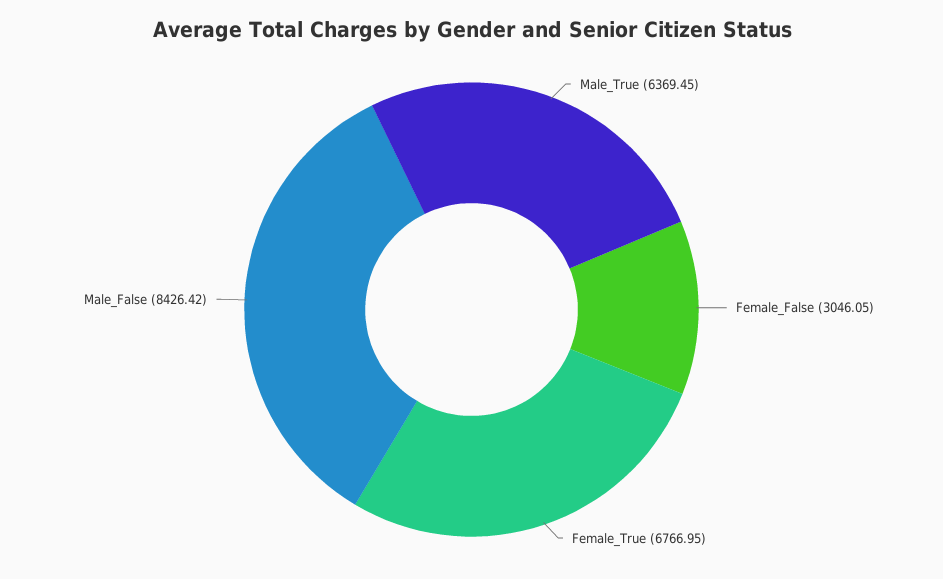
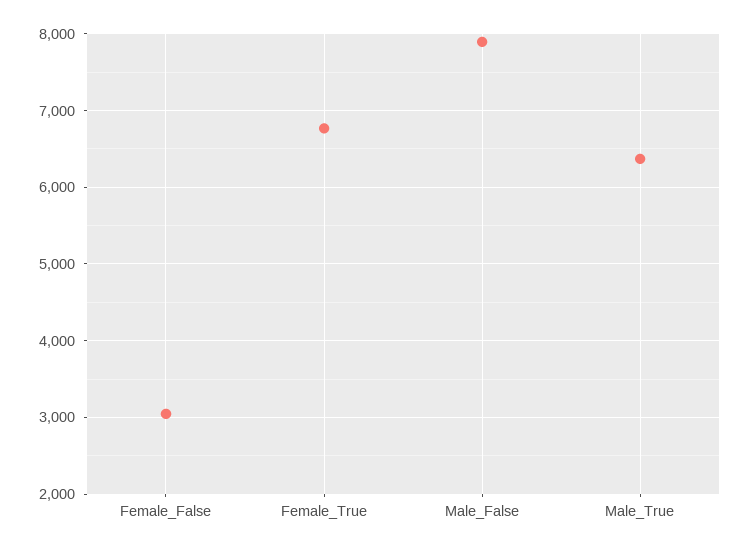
  {
    "Male_True": 6369.45,
    "Female_False": 3046.05,
    "Female_True": 6766.95,
-   "Male_False": 8426.42
+   "Male_False": 7900
  }

